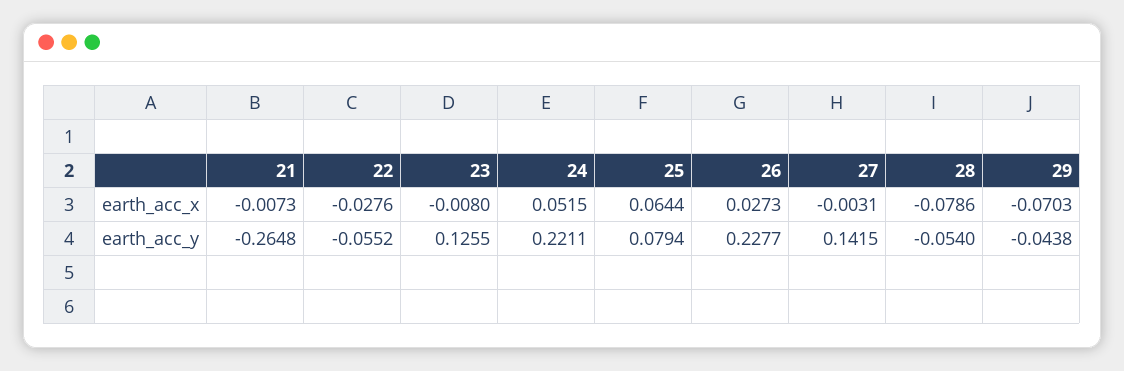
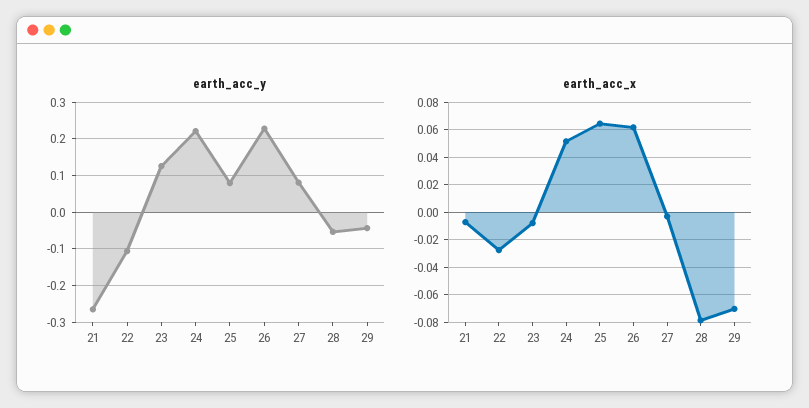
  {
    "earth_acc_x": {
      "21": -0.0073,
      "22": -0.0276,
      "23": -0.008,
      "24": 0.0515,
      "25": 0.0644,
-     "26": 0.0273,
+     "26": 0.06,
      "27": -0.0031,
      "28": -0.0786,
      "29": -0.0703
    },
    "earth_acc_y": {
      "21": -0.2648,
-     "22": -0.0552,
+     "22": -0.1,
      "23": 0.1255,
      "24": 0.2211,
      "25": 0.0794,
      "26": 0.2277,
-     "27": 0.1415,
+     "27": 0.08,
      "28": -0.054,
      "29": -0.0438
    }
  }

